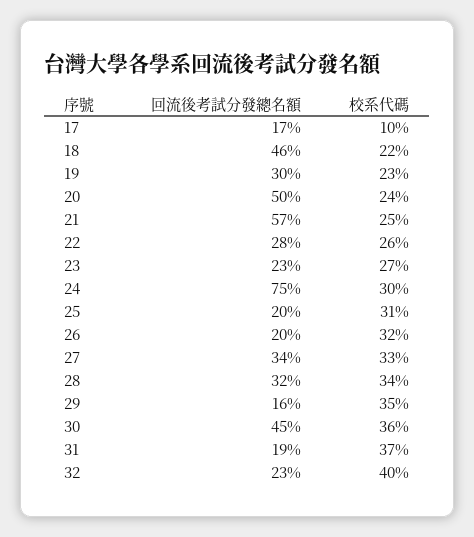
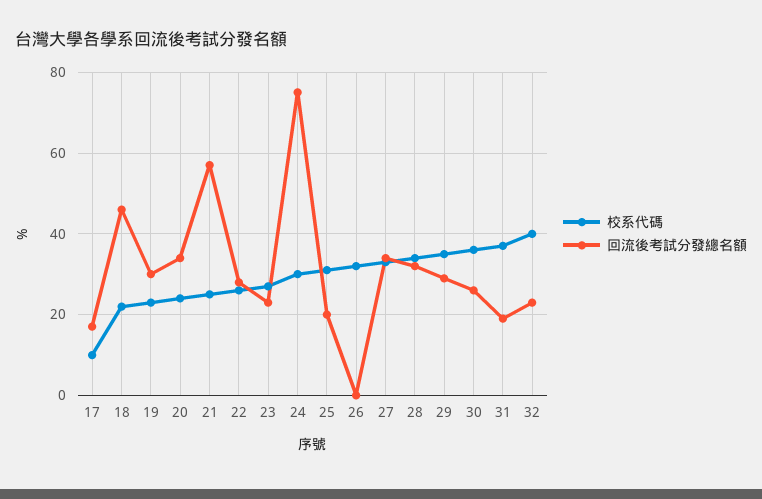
  {
    "回流後考試分發總名額": {
      "17": 17,
      "18": 46,
      "19": 30,
-     "20": 50,
+     "20": 35,
      "21": 57,
      "22": 28,
      "23": 23,
      "24": 75,
      "25": 20,
-     "26": 20,
+     "26": 0,
      "27": 34,
      "28": 32,
-     "29": 16,
+     "29": 30,
-     "30": 45,
+     "30": 25,
      "31": 19,
      "32": 23
    },
    "校系代碼": {
      "17": 10,
      "18": 22,
      "19": 23,
      "20": 24,
      "21": 25,
      "22": 26,
      "23": 27,
      "24": 30,
      "25": 31,
      "26": 32,
      "27": 33,
      "28": 34,
      "29": 35,
      "30": 36,
      "31": 37,
      "32": 40
    }
  }

